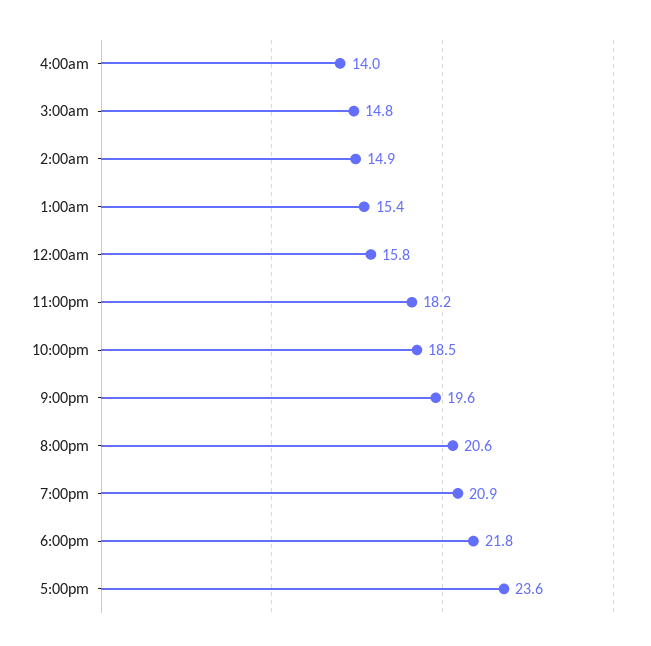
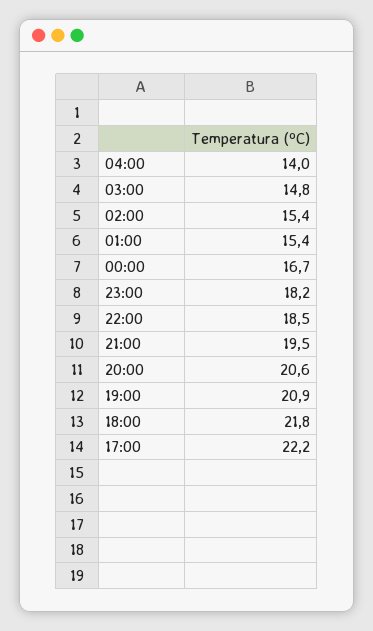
  {
    "4:00am": 14,
    "3:00am": 14.8,
-   "2:00am": 14.9,
+   "2:00am": 15.4,
    "1:00am": 15.4,
-   "12:00am": 15.8,
+   "12:00am": 16.7,
    "11:00pm": 18.2,
    "10:00pm": 18.5,
-   "9:00pm": 19.6,
+   "9:00pm": 19.5,
    "8:00pm": 20.6,
    "7:00pm": 20.9,
    "6:00pm": 21.8,
-   "5:00pm": 23.6
+   "5:00pm": 22.2
  }

